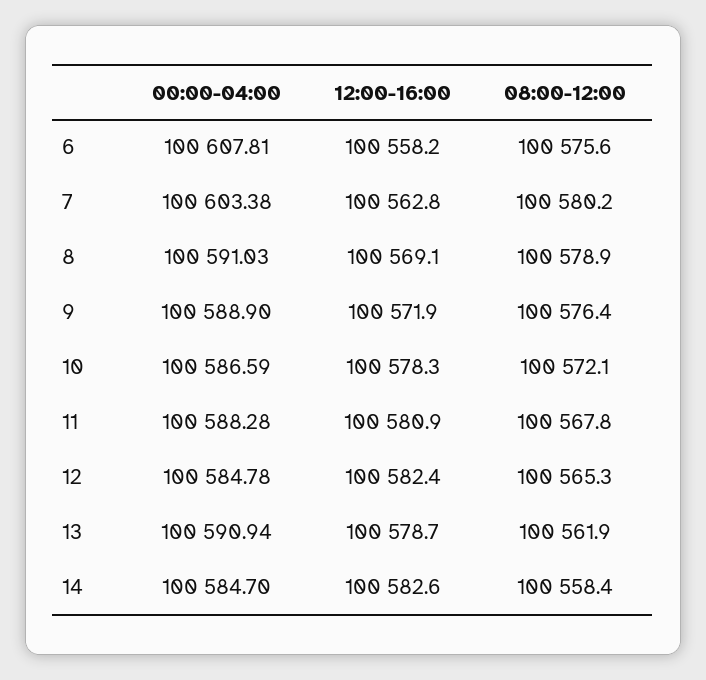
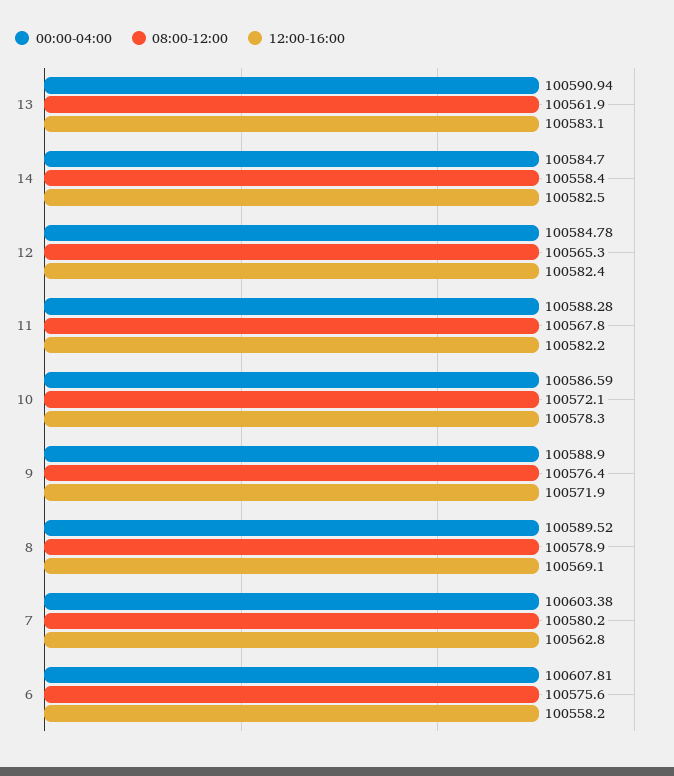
  {
    "00:00-04:00": {
      "6": 100607.81,
      "7": 100603.38,
-     "8": 100591.03,
+     "8": 100589.52,
      "9": 100588.9,
      "10": 100586.59,
      "11": 100588.28,
      "12": 100584.78,
      "13": 100590.94,
      "14": 100584.7
    },
    "12:00-16:00": {
      "6": 100558.2,
      "7": 100562.8,
      "8": 100569.1,
      "9": 100571.9,
      "10": 100578.3,
-     "11": 100580.9,
+     "11": 100582.2,
      "12": 100582.4,
-     "13": 100578.7,
+     "13": 100583.1,
-     "14": 100582.6
+     "14": 100582.5
    },
    "08:00-12:00": {
      "6": 100575.6,
      "7": 100580.2,
      "8": 100578.9,
      "9": 100576.4,
      "10": 100572.1,
      "11": 100567.8,
      "12": 100565.3,
      "13": 100561.9,
      "14": 100558.4
    }
  }

